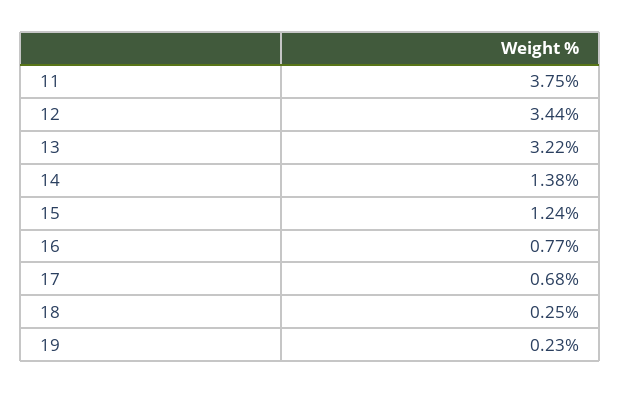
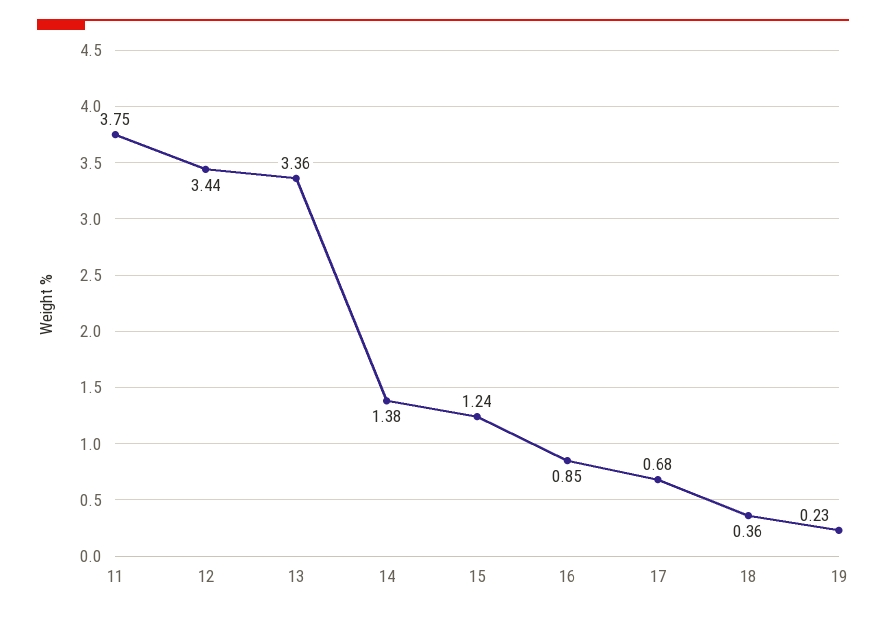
  {
    "11": 3.75,
    "12": 3.44,
-   "13": 3.22,
+   "13": 3.36,
    "14": 1.38,
    "15": 1.24,
-   "16": 0.77,
+   "16": 0.85,
    "17": 0.68,
-   "18": 0.25,
+   "18": 0.36,
    "19": 0.23
  }

